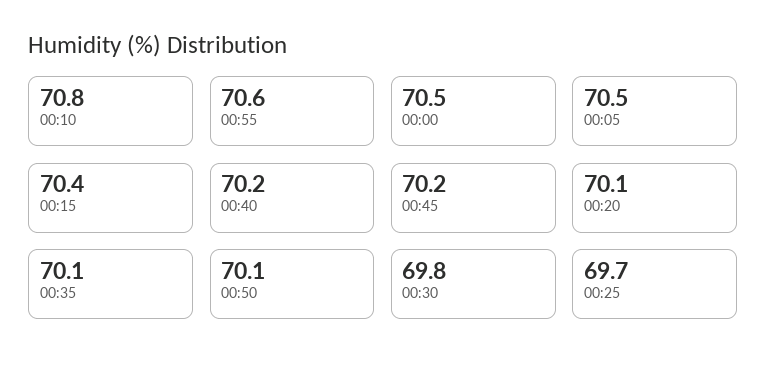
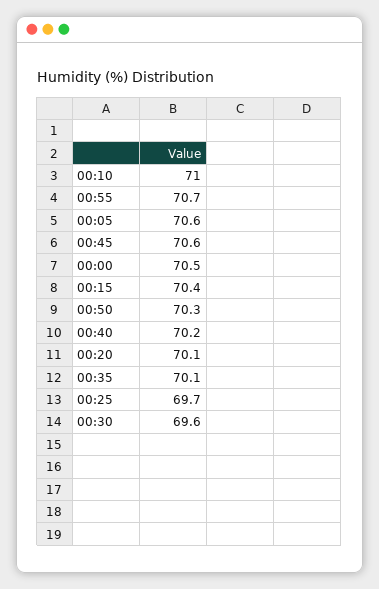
  {
-   "00:10": 70.8,
+   "00:10": 71,
-   "00:55": 70.6,
+   "00:55": 70.7,
    "00:00": 70.5,
-   "00:05": 70.5,
+   "00:05": 70.6,
    "00:15": 70.4,
    "00:40": 70.2,
-   "00:45": 70.2,
+   "00:45": 70.6,
    "00:20": 70.1,
    "00:35": 70.1,
-   "00:50": 70.1,
+   "00:50": 70.3,
-   "00:30": 69.8,
+   "00:30": 69.6,
    "00:25": 69.7
  }

